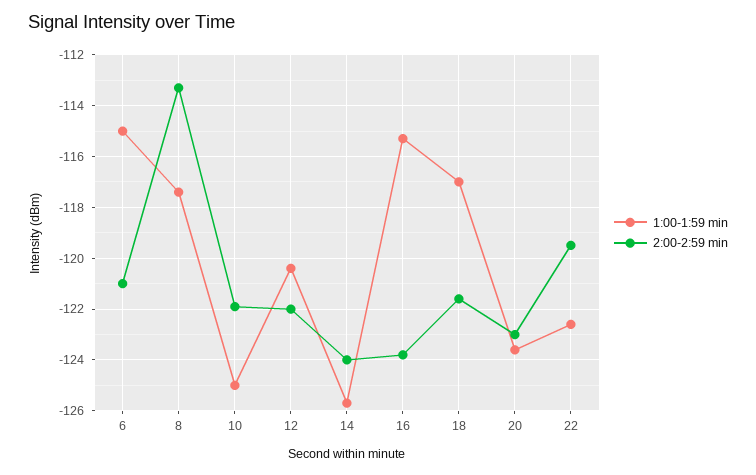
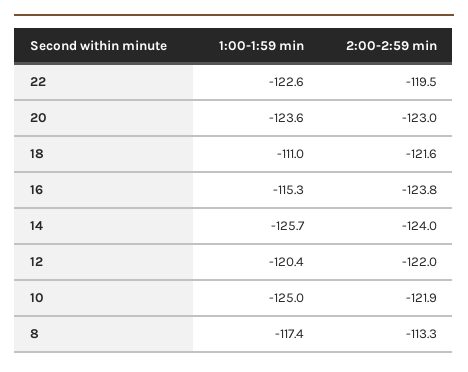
  {
    "1:00-1:59 min": {
-     "6": -115,
      "8": -117.4,
      "10": -125,
      "12": -120.4,
      "14": -125.7,
      "16": -115.3,
-     "18": -117,
+     "18": -111,
      "20": -123.6,
      "22": -122.6
    },
    "2:00-2:59 min": {
-     "6": -121,
      "8": -113.3,
      "10": -121.9,
      "12": -122,
      "14": -124,
      "16": -123.8,
      "18": -121.6,
      "20": -123,
      "22": -119.5
    }
  }

